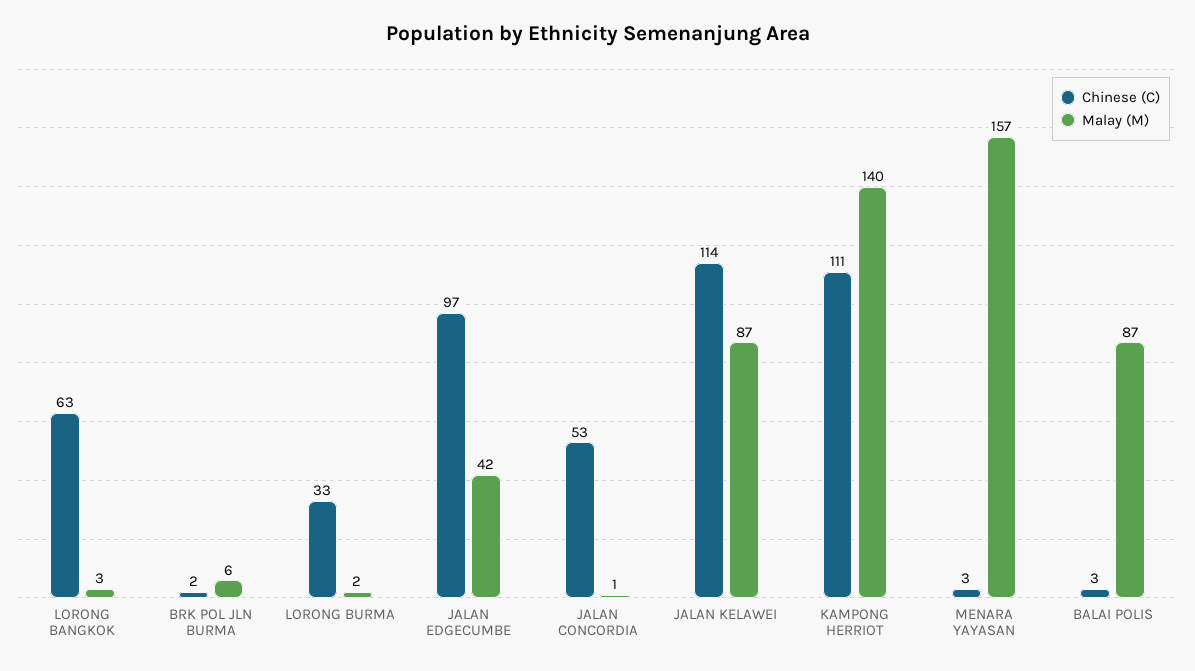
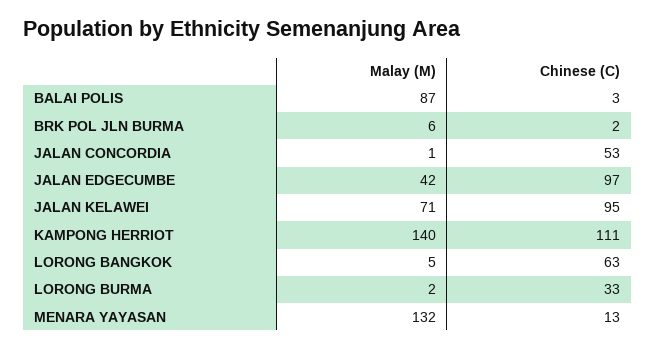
  {
    "Chinese (C)": {
      "LORONG BANGKOK": 63,
      "BRK POL JLN BURMA": 2,
      "LORONG BURMA": 33,
      "JALAN EDGECUMBE": 97,
      "JALAN CONCORDIA": 53,
-     "JALAN KELAWEI": 114,
+     "JALAN KELAWEI": 95,
      "KAMPONG HERRIOT": 111,
-     "MENARA YAYASAN": 3,
+     "MENARA YAYASAN": 13,
      "BALAI POLIS": 3
    },
    "Malay (M)": {
-     "LORONG BANGKOK": 3,
+     "LORONG BANGKOK": 5,
      "BRK POL JLN BURMA": 6,
      "LORONG BURMA": 2,
      "JALAN EDGECUMBE": 42,
      "JALAN CONCORDIA": 1,
-     "JALAN KELAWEI": 87,
+     "JALAN KELAWEI": 71,
      "KAMPONG HERRIOT": 140,
-     "MENARA YAYASAN": 157,
+     "MENARA YAYASAN": 132,
      "BALAI POLIS": 87
    }
  }

